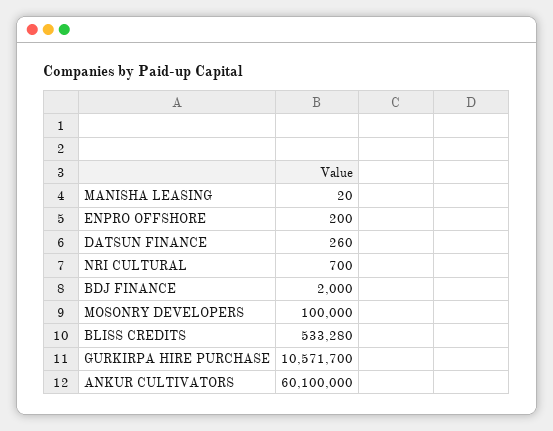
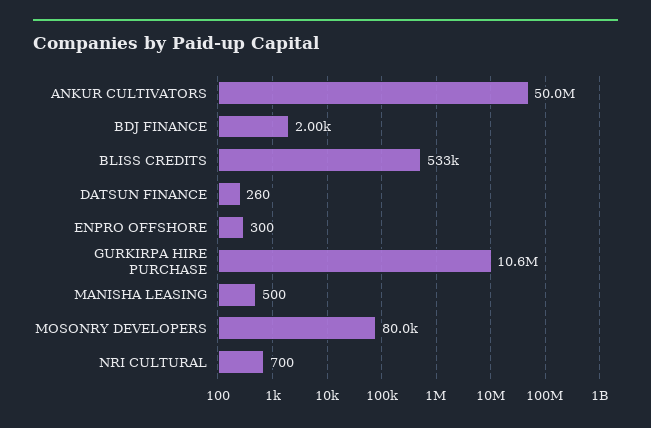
  {
-   "MANISHA LEASING": 20,
+   "MANISHA LEASING": 500,
-   "ENPRO OFFSHORE": 200,
+   "ENPRO OFFSHORE": 300,
    "DATSUN FINANCE": 260,
    "NRI CULTURAL": 700,
    "BDJ FINANCE": 2000,
-   "MOSONRY DEVELOPERS": 100000,
+   "MOSONRY DEVELOPERS": 80000,
    "BLISS CREDITS": 533280,
    "GURKIRPA HIRE PURCHASE": 10571700,
-   "ANKUR CULTIVATORS": 60100000
+   "ANKUR CULTIVATORS": 50000000
  }

